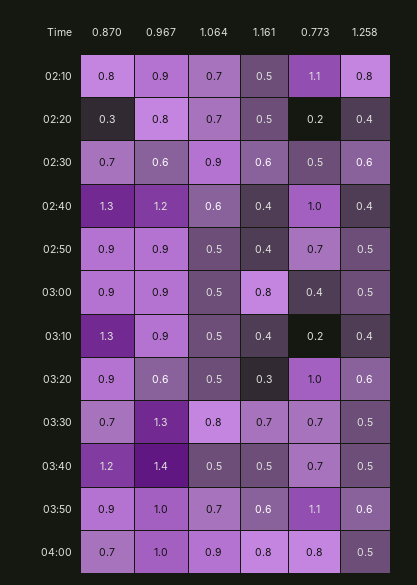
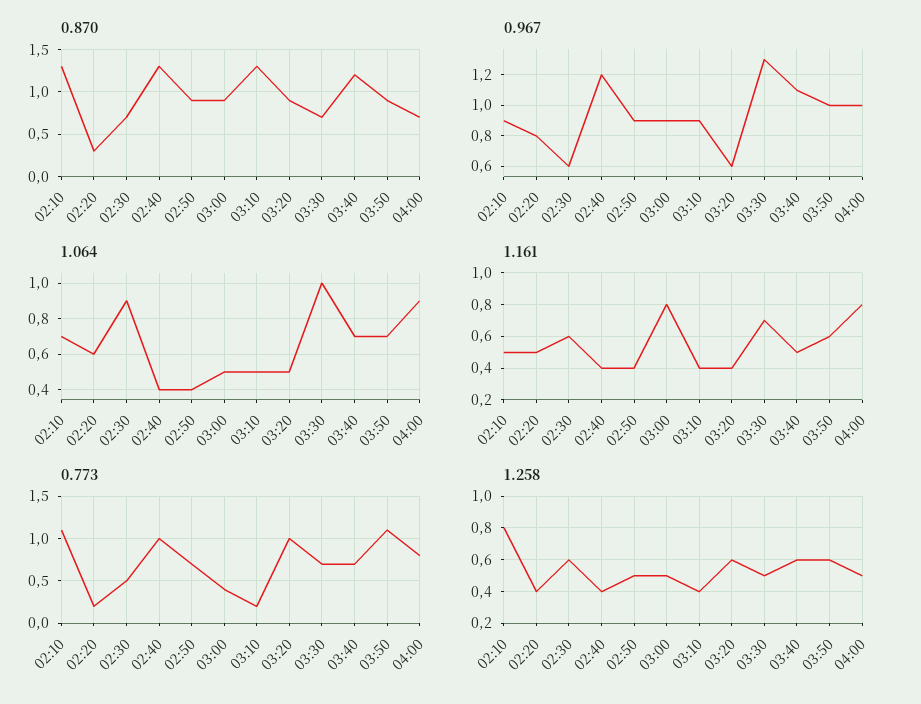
  {
    "0.870": {
-     "02:10": 0.8,
+     "02:10": 1.3,
      "02:20": 0.3,
      "02:30": 0.7,
      "02:40": 1.3,
      "02:50": 0.9,
      "03:00": 0.9,
      "03:10": 1.3,
      "03:20": 0.9,
      "03:30": 0.7,
      "03:40": 1.2,
      "03:50": 0.9,
      "04:00": 0.7
    },
    "0.967": {
      "02:10": 0.9,
      "02:20": 0.8,
      "02:30": 0.6,
      "02:40": 1.2,
      "02:50": 0.9,
      "03:00": 0.9,
      "03:10": 0.9,
      "03:20": 0.6,
      "03:30": 1.3,
-     "03:40": 1.4,
+     "03:40": 1.1,
      "03:50": 1,
      "04:00": 1
    },
    "1.064": {
      "02:10": 0.7,
-     "02:20": 0.7,
+     "02:20": 0.6,
      "02:30": 0.9,
-     "02:40": 0.6,
+     "02:40": 0.4,
-     "02:50": 0.5,
+     "02:50": 0.4,
      "03:00": 0.5,
      "03:10": 0.5,
      "03:20": 0.5,
-     "03:30": 0.8,
+     "03:30": 1,
-     "03:40": 0.5,
+     "03:40": 0.7,
      "03:50": 0.7,
      "04:00": 0.9
    },
    "1.161": {
      "02:10": 0.5,
      "02:20": 0.5,
      "02:30": 0.6,
      "02:40": 0.4,
      "02:50": 0.4,
      "03:00": 0.8,
      "03:10": 0.4,
-     "03:20": 0.3,
+     "03:20": 0.4,
      "03:30": 0.7,
      "03:40": 0.5,
      "03:50": 0.6,
      "04:00": 0.8
    },
    "0.773": {
      "02:10": 1.1,
      "02:20": 0.2,
      "02:30": 0.5,
      "02:40": 1,
      "02:50": 0.7,
      "03:00": 0.4,
      "03:10": 0.2,
      "03:20": 1,
      "03:30": 0.7,
      "03:40": 0.7,
      "03:50": 1.1,
      "04:00": 0.8
    },
    "1.258": {
      "02:10": 0.8,
      "02:20": 0.4,
      "02:30": 0.6,
      "02:40": 0.4,
      "02:50": 0.5,
      "03:00": 0.5,
      "03:10": 0.4,
      "03:20": 0.6,
      "03:30": 0.5,
-     "03:40": 0.5,
+     "03:40": 0.6,
      "03:50": 0.6,
      "04:00": 0.5
    }
  }

